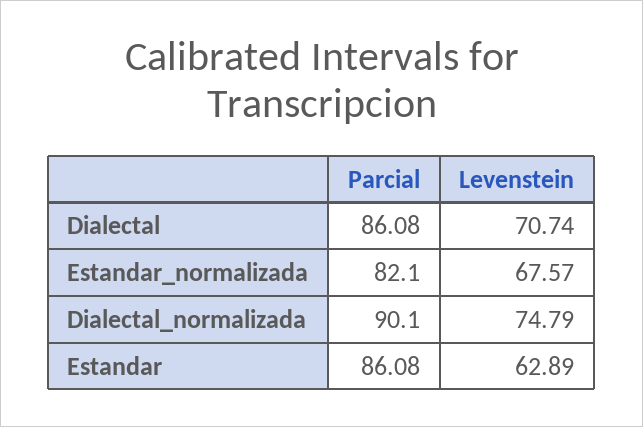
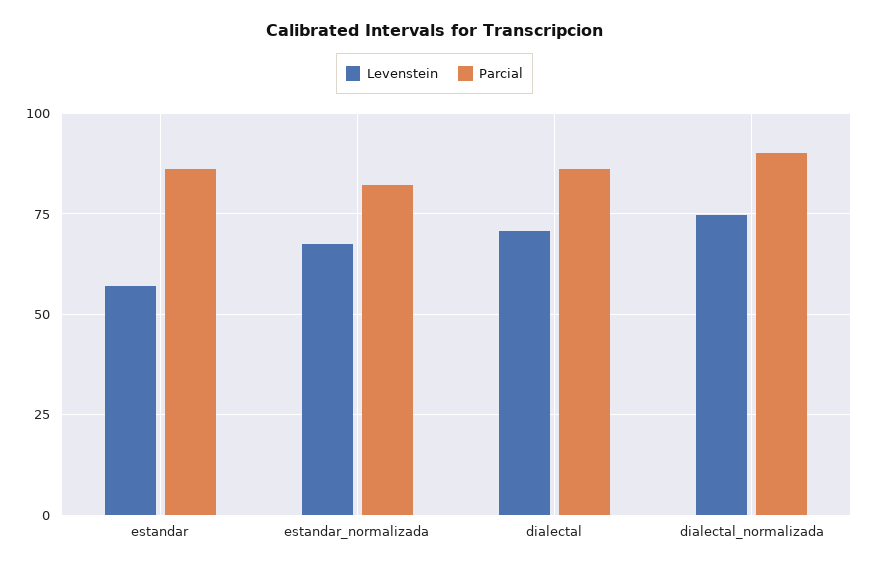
  {
    "Parcial": {
      "Dialectal": 86.08,
      "Estandar_normalizada": 82.1,
      "Dialectal_normalizada": 90.1,
      "Estandar": 86.08
    },
    "Levenstein": {
      "Dialectal": 70.74,
      "Estandar_normalizada": 67.57,
      "Dialectal_normalizada": 74.79,
-     "Estandar": 62.89
+     "Estandar": 57.5
    }
  }

